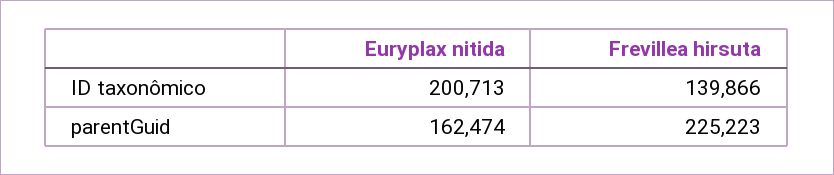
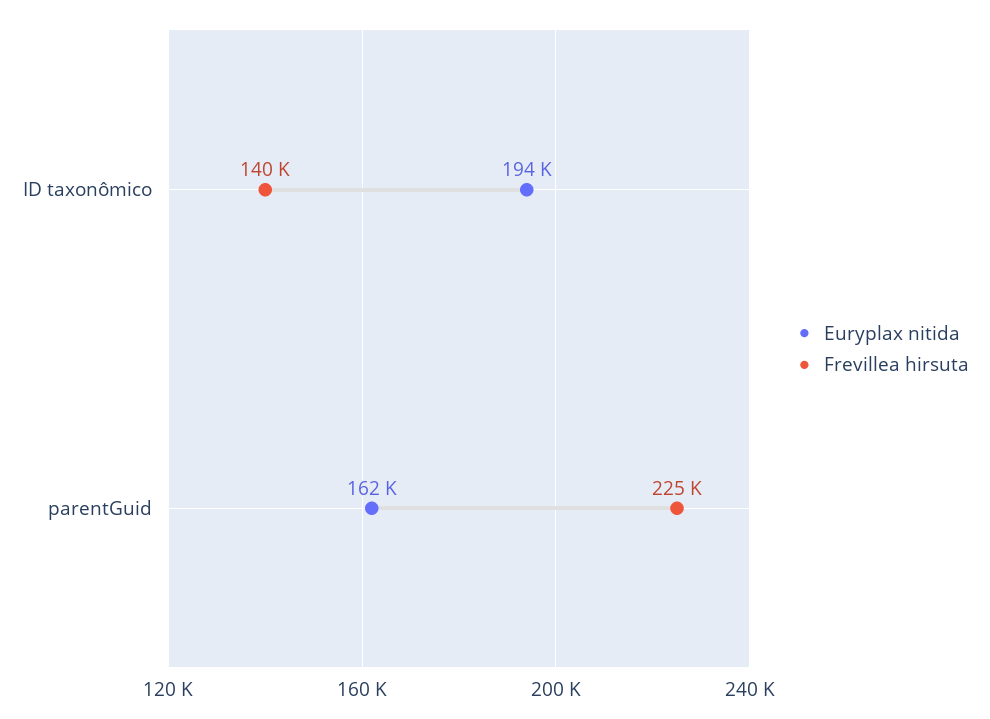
  {
    "Euryplax nitida": {
-     "ID taxonômico": 200713,
+     "ID taxonômico": 194000,
      "parentGuid": 162474
    },
    "Frevillea hirsuta": {
      "ID taxonômico": 139866,
      "parentGuid": 225223
    }
  }

